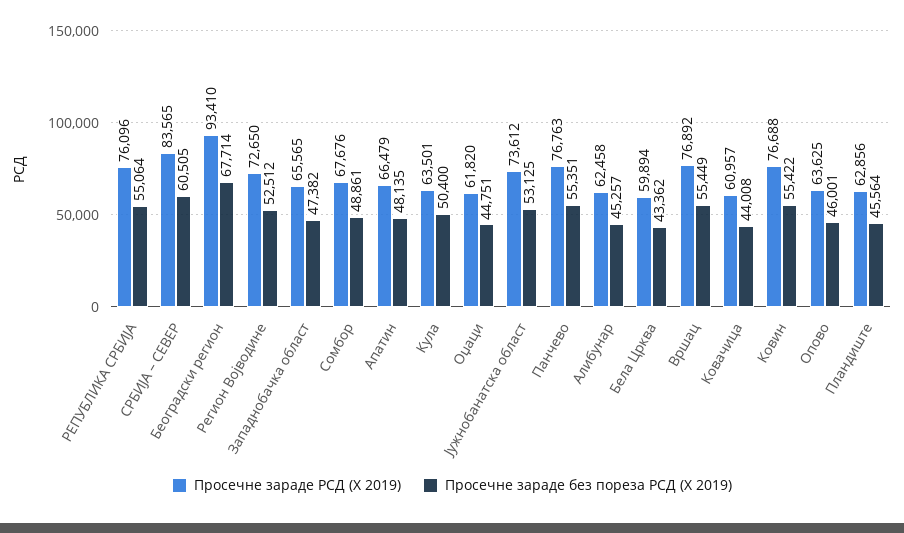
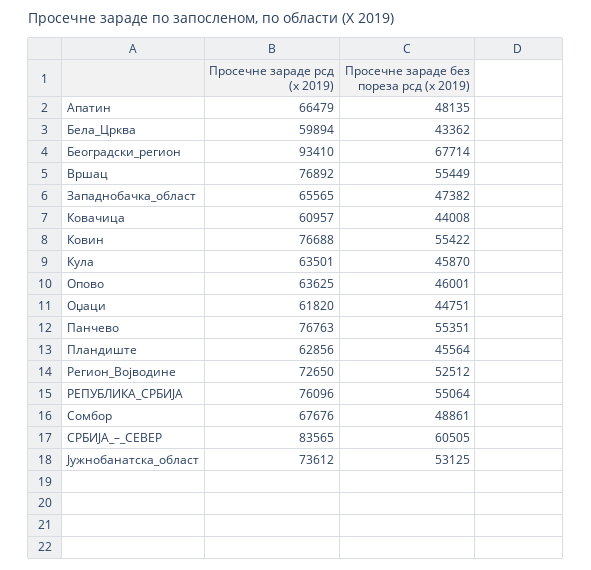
  {
    "Просечне зараде РСД (X 2019)": {
      "РЕПУБЛИКА СРБИЈА": 76096,
      "СРБИЈА – СЕВЕР": 83565,
      "Београдски регион": 93410,
      "Регион Војводине": 72650,
      "Западнобачка област": 65565,
      "Сомбор": 67676,
      "Апатин": 66479,
      "Кула": 63501,
      "Оџаци": 61820,
      "Јужнобанатска област": 73612,
      "Панчево": 76763,
-     "Алибунар": 62458,
      "Бела Црква": 59894,
      "Вршац": 76892,
      "Ковачица": 60957,
      "Ковин": 76688,
      "Опово": 63625,
      "Пландиште": 62856
    },
    "Просечне зараде без пореза РСД (X 2019)": {
      "РЕПУБЛИКА СРБИЈА": 55064,
      "СРБИЈА – СЕВЕР": 60505,
      "Београдски регион": 67714,
      "Регион Војводине": 52512,
      "Западнобачка област": 47382,
      "Сомбор": 48861,
      "Апатин": 48135,
-     "Кула": 50400,
+     "Кула": 45870,
      "Оџаци": 44751,
      "Јужнобанатска област": 53125,
      "Панчево": 55351,
-     "Алибунар": 45257,
      "Бела Црква": 43362,
      "Вршац": 55449,
      "Ковачица": 44008,
      "Ковин": 55422,
      "Опово": 46001,
      "Пландиште": 45564
    }
  }

